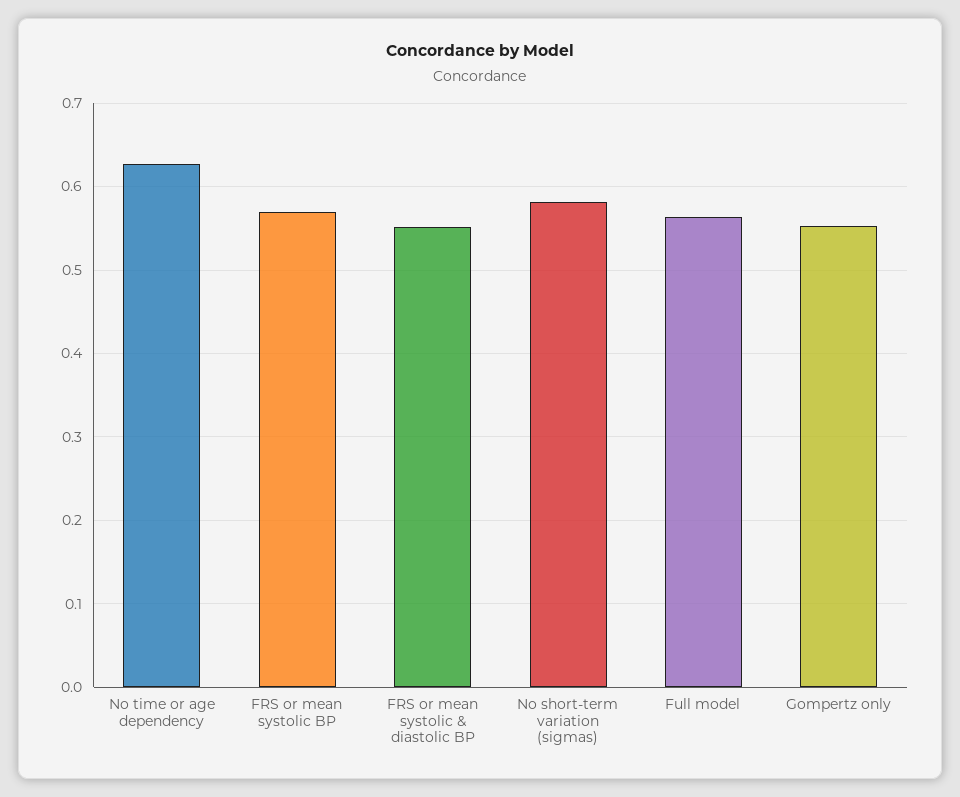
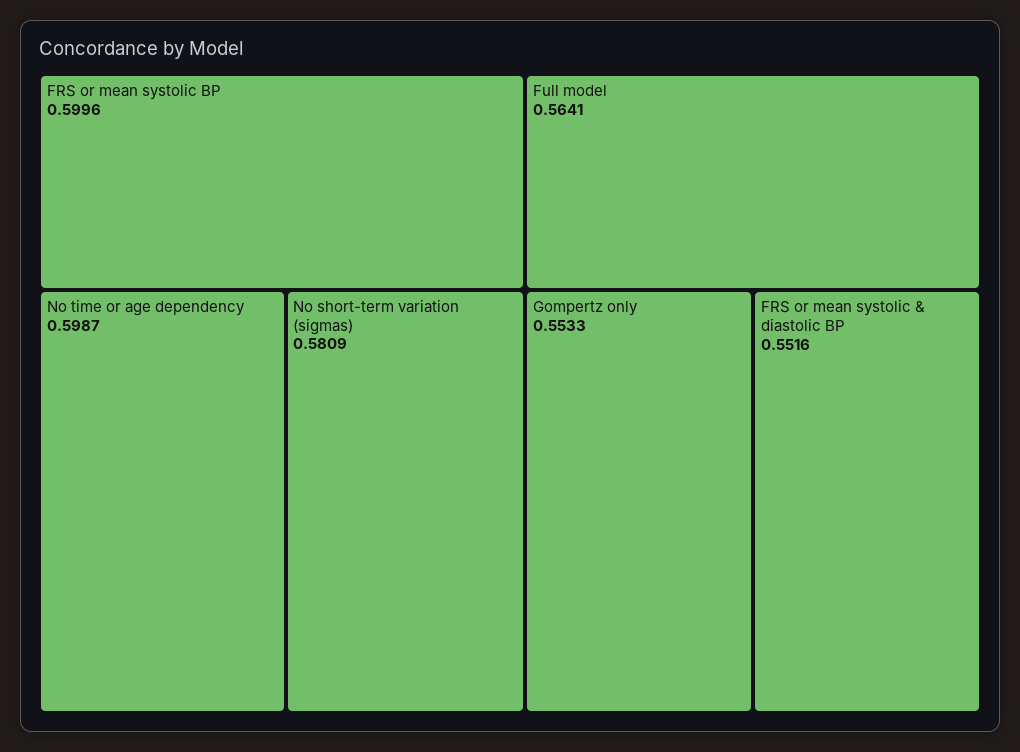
  {
-   "No time or age dependency": 0.63,
+   "No time or age dependency": 0.5987,
-   "FRS or mean systolic BP": 0.57,
+   "FRS or mean systolic BP": 0.5996,
    "FRS or mean systolic & diastolic BP": 0.5516,
    "No short-term variation (sigmas)": 0.5809,
    "Full model": 0.5641,
    "Gompertz only": 0.5533
  }

